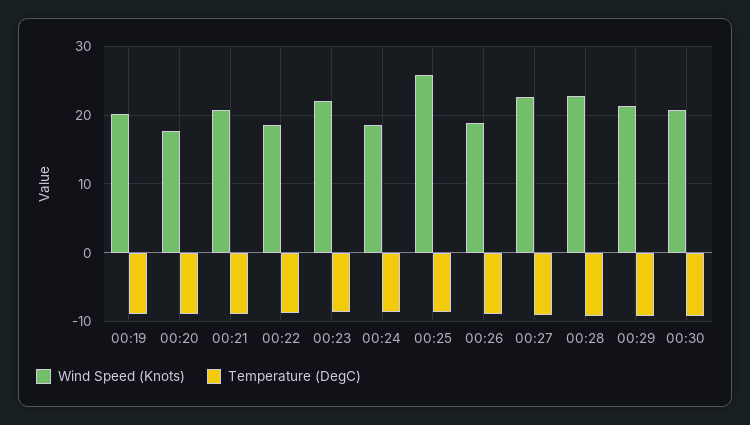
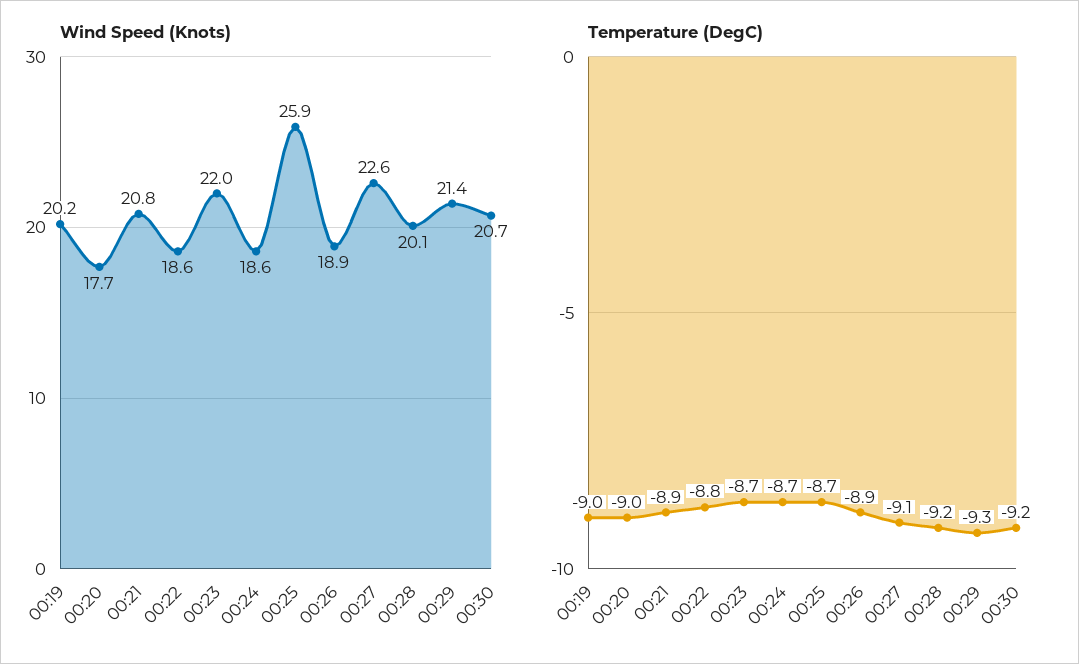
  {
    "Wind Speed (Knots)": {
      "00:19": 20.2,
      "00:20": 17.7,
      "00:21": 20.8,
      "00:22": 18.6,
      "00:23": 22,
      "00:24": 18.6,
      "00:25": 25.9,
      "00:26": 18.9,
      "00:27": 22.6,
-     "00:28": 23,
+     "00:28": 20.1,
      "00:29": 21.4,
      "00:30": 20.7
    },
    "Temperature (DegC)": {
      "00:19": -9,
      "00:20": -9,
      "00:21": -8.9,
      "00:22": -8.8,
      "00:23": -8.7,
      "00:24": -8.7,
      "00:25": -8.7,
      "00:26": -8.9,
      "00:27": -9.1,
      "00:28": -9.2,
      "00:29": -9.3,
      "00:30": -9.2
    }
  }

